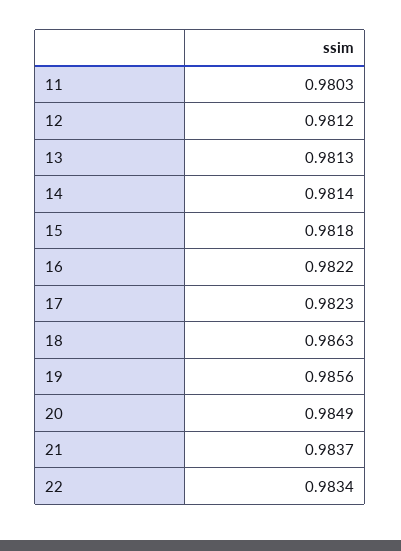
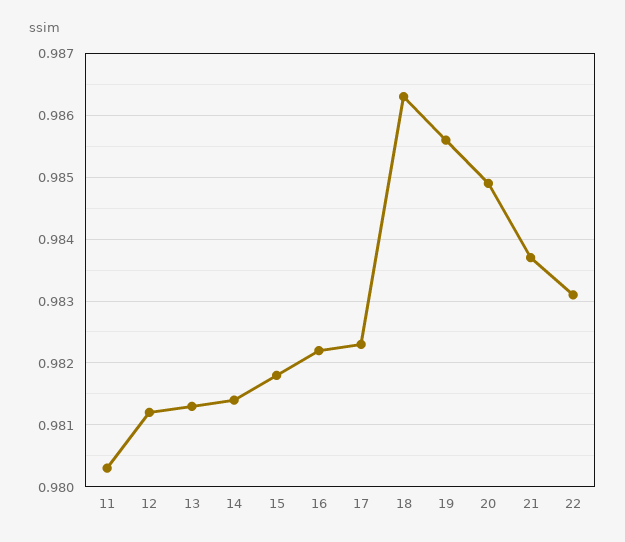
  {
    "11": 0.9803,
    "12": 0.9812,
    "13": 0.9813,
    "14": 0.9814,
    "15": 0.9818,
    "16": 0.9822,
    "17": 0.9823,
    "18": 0.9863,
    "19": 0.9856,
    "20": 0.9849,
    "21": 0.9837,
-   "22": 0.9834
+   "22": 0.9831
  }

